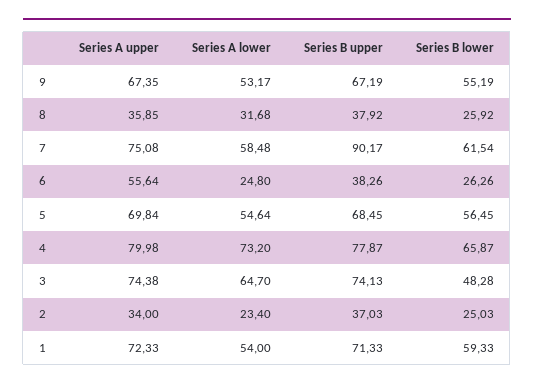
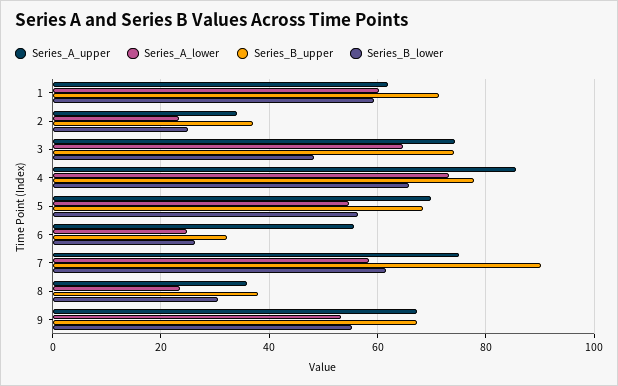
  {
    "Series A upper": {
      "9": 67.35,
      "8": 35.85,
      "7": 75.08,
      "6": 55.64,
      "5": 69.84,
-     "4": 79.98,
+     "4": 86,
      "3": 74.38,
      "2": 34,
-     "1": 72.33
+     "1": 62
    },
    "Series A lower": {
      "9": 53.17,
-     "8": 31.68,
+     "8": 24,
      "7": 58.48,
      "6": 24.8,
      "5": 54.64,
      "4": 73.2,
      "3": 64.7,
      "2": 23.4,
-     "1": 54
+     "1": 60
    },
    "Series B upper": {
      "9": 67.19,
      "8": 37.92,
      "7": 90.17,
-     "6": 38.26,
+     "6": 32,
      "5": 68.45,
      "4": 77.87,
      "3": 74.13,
      "2": 37.03,
      "1": 71.33
    },
    "Series B lower": {
      "9": 55.19,
-     "8": 25.92,
+     "8": 30,
      "7": 61.54,
      "6": 26.26,
      "5": 56.45,
      "4": 65.87,
      "3": 48.28,
      "2": 25.03,
      "1": 59.33
    }
  }

